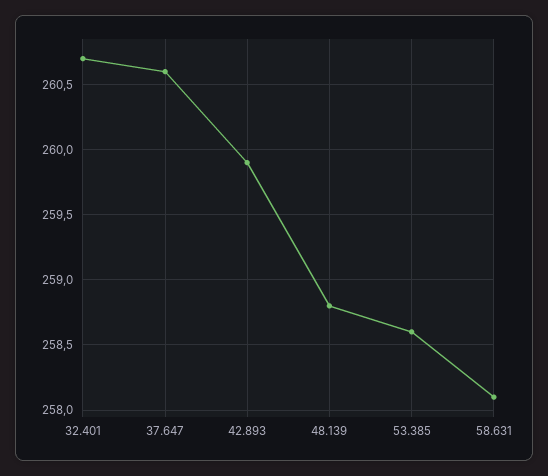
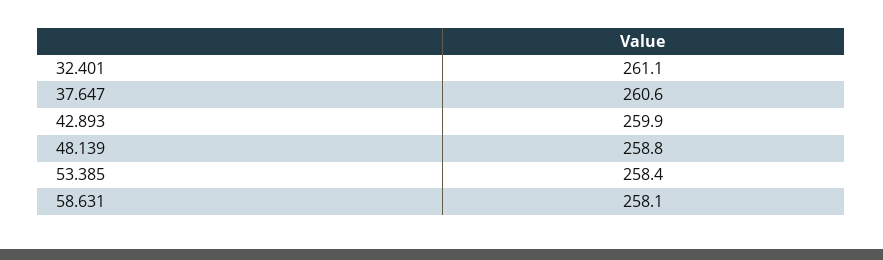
  {
-   "32.401": 260.7,
+   "32.401": 261.1,
    "37.647": 260.6,
    "42.893": 259.9,
    "48.139": 258.8,
-   "53.385": 258.6,
+   "53.385": 258.4,
    "58.631": 258.1
  }

